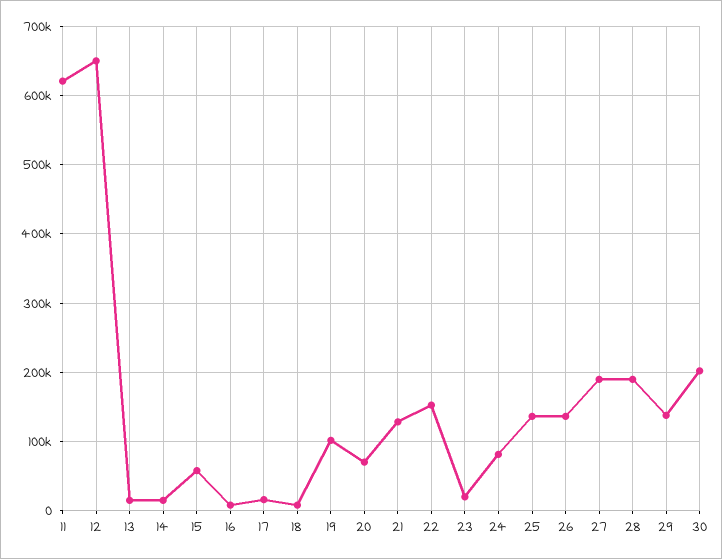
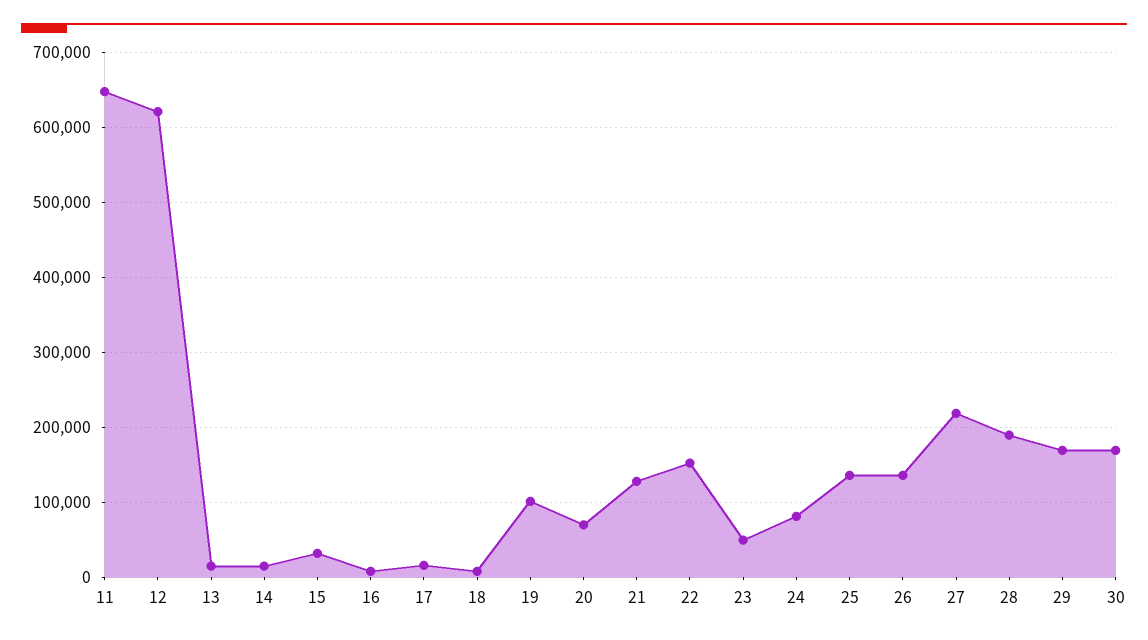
  {
-   "11": 620000,
+   "11": 650000,
-   "12": 650000,
+   "12": 620000,
    "13": 20000,
    "14": 20000,
-   "15": 60000,
+   "15": 30000,
    "16": 10000,
    "17": 20000,
    "18": 10000,
    "19": 100000,
    "20": 70000,
    "21": 130000,
    "22": 150000,
-   "23": 20000,
+   "23": 50000,
    "24": 80000,
    "25": 140000,
    "26": 140000,
-   "27": 190000,
+   "27": 220000,
    "28": 190000,
-   "29": 140000,
+   "29": 170000,
-   "30": 200000
+   "30": 170000
  }

